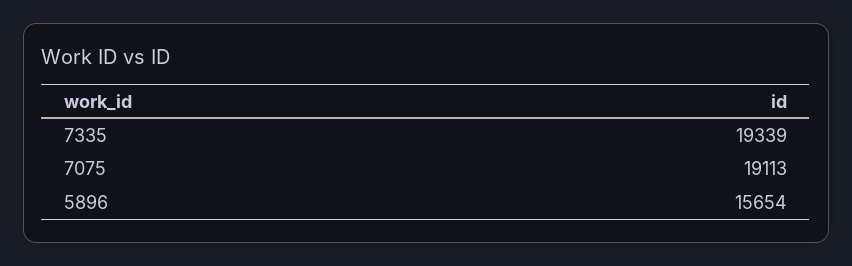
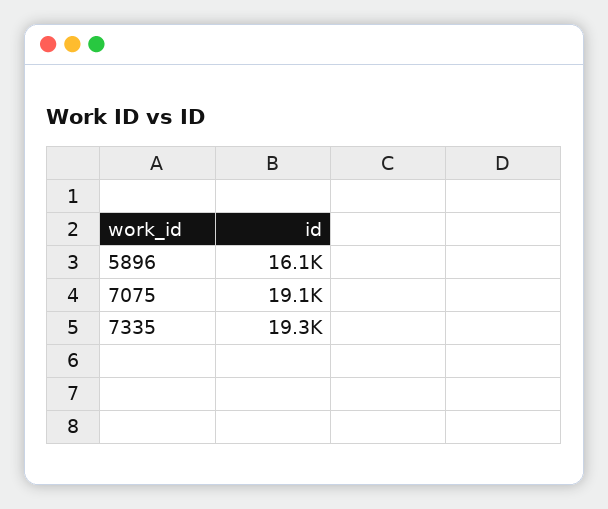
  {
    "7335": 19339,
    "7075": 19113,
-   "5896": 15654
+   "5896": 16100
  }

